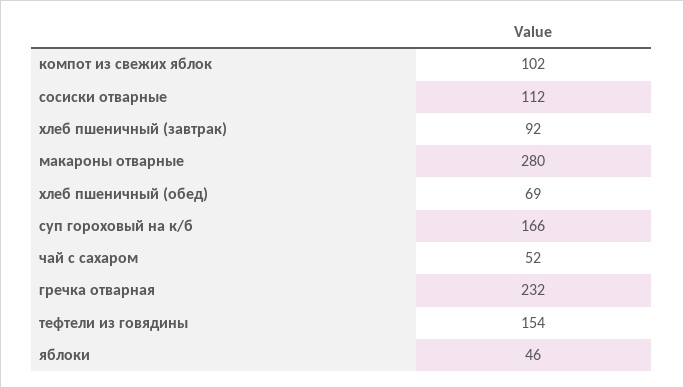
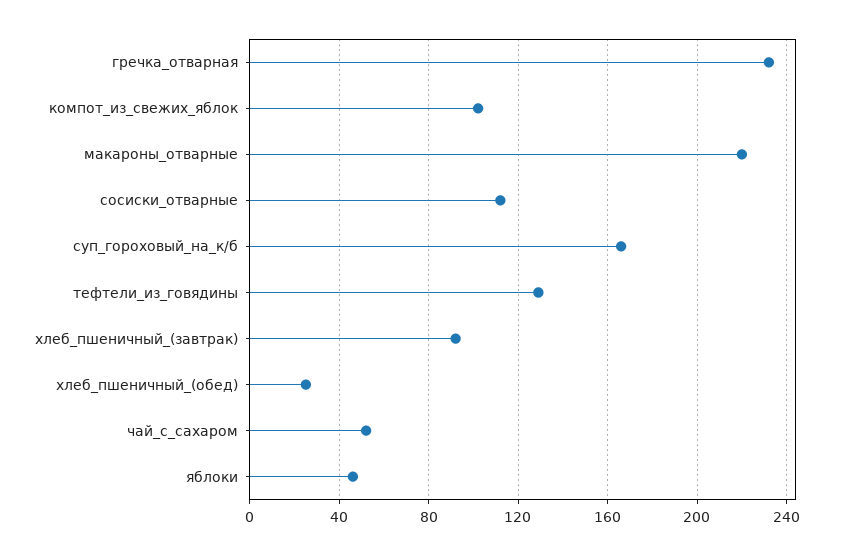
  {
    "компот из свежих яблок": 102,
    "сосиски отварные": 112,
    "хлеб пшеничный (завтрак)": 92,
-   "макароны отварные": 280,
+   "макароны отварные": 220,
-   "хлеб пшеничный (обед)": 69,
+   "хлеб пшеничный (обед)": 25,
    "суп гороховый на к/б": 166,
    "чай с сахаром": 52,
    "гречка отварная": 232,
-   "тефтели из говядины": 154,
+   "тефтели из говядины": 130,
    "яблоки": 46
  }

